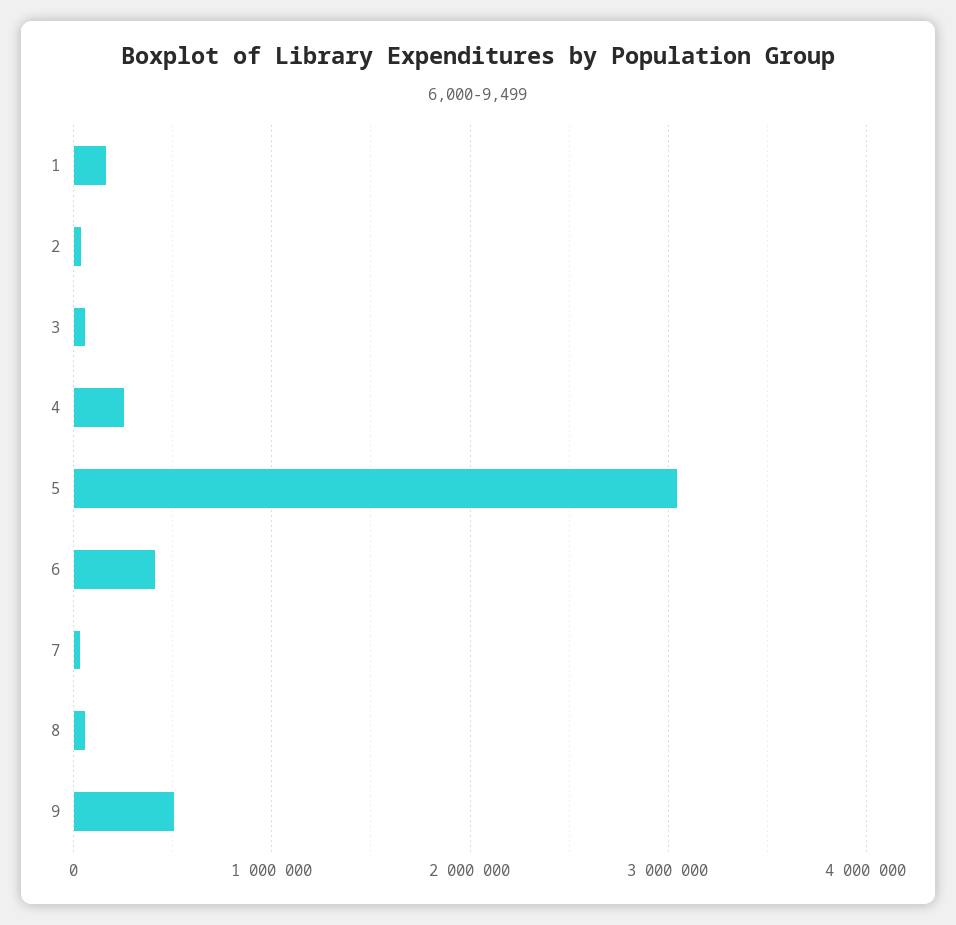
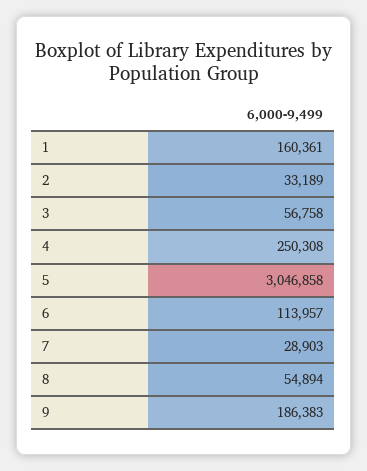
  {
    "1": 160361,
    "2": 33189,
    "3": 56758,
    "4": 250308,
    "5": 3046858,
-   "6": 400000,
+   "6": 113957,
    "7": 28903,
    "8": 54894,
-   "9": 500000
+   "9": 186383
  }

